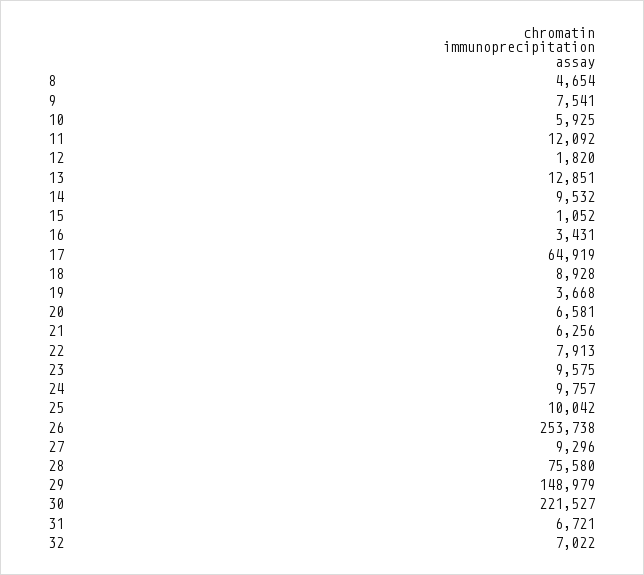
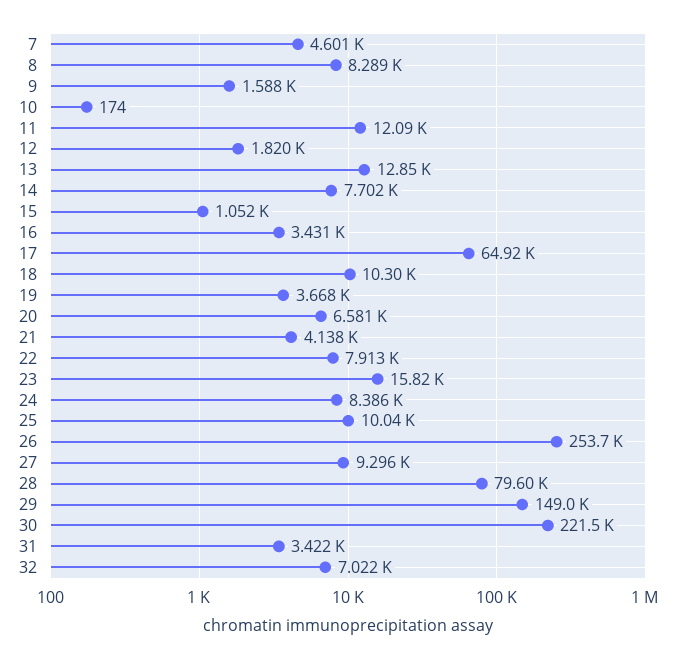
  {
-   "8": 4654,
+   "8": 8289,
-   "9": 7541,
+   "9": 1588,
-   "10": 5925,
+   "10": 174,
    "11": 12092,
    "12": 1820,
    "13": 12851,
-   "14": 9532,
+   "14": 7702,
    "15": 1052,
    "16": 3431,
    "17": 64919,
-   "18": 8928,
+   "18": 10300,
    "19": 3668,
    "20": 6581,
-   "21": 6256,
+   "21": 4138,
    "22": 7913,
-   "23": 9575,
+   "23": 15820,
-   "24": 9757,
+   "24": 8386,
    "25": 10042,
    "26": 253738,
    "27": 9296,
-   "28": 75580,
+   "28": 79600,
    "29": 148979,
    "30": 221527,
-   "31": 6721,
+   "31": 3422,
-   "32": 7022
+   "32": 7022,
+   "7": 4601
  }

